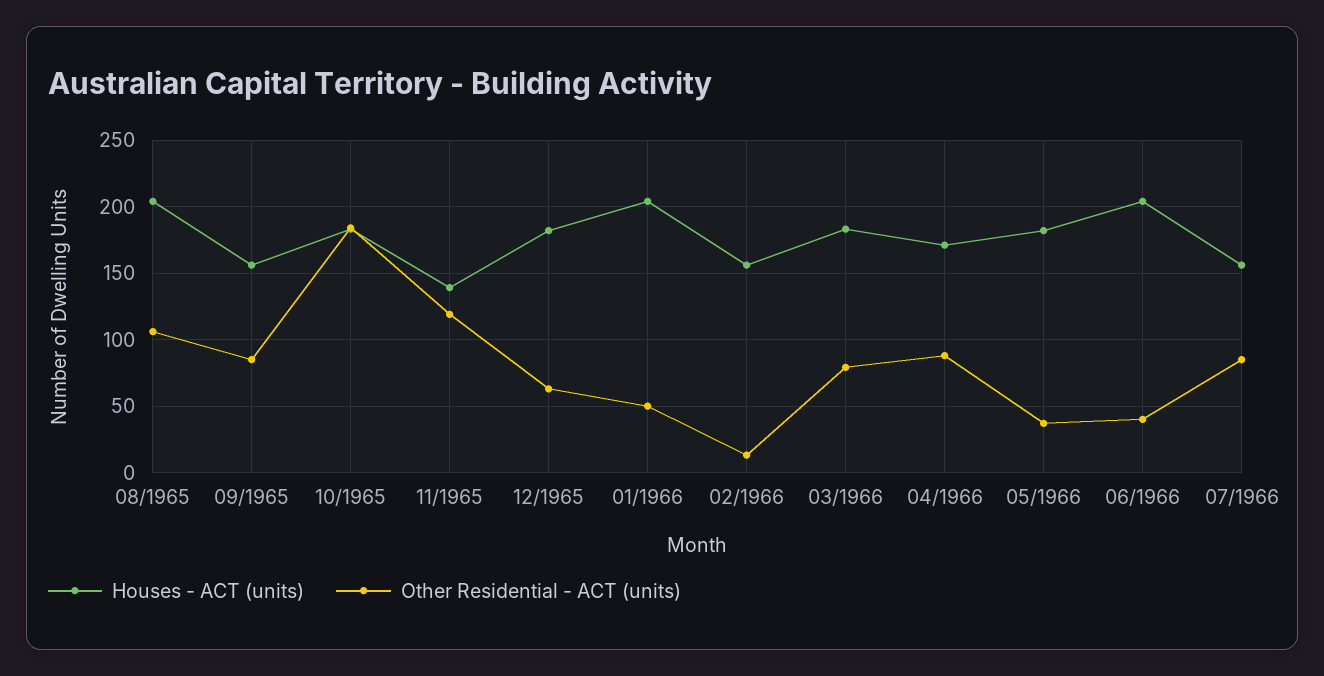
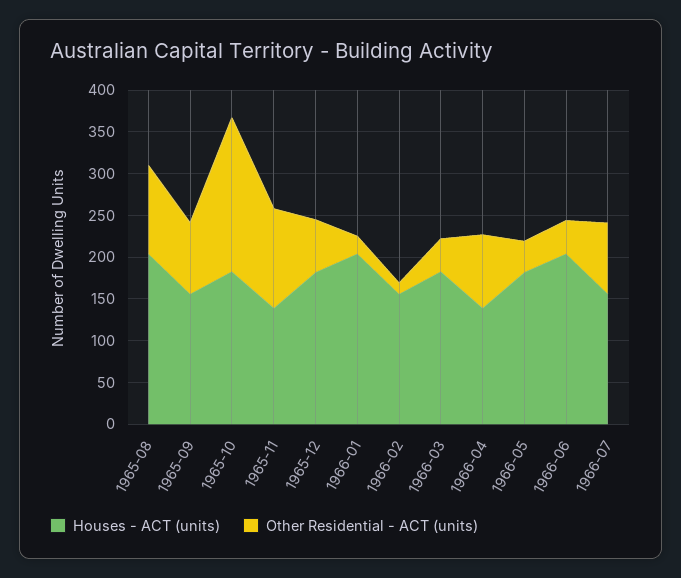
  {
    "Houses - ACT (units)": {
      "08/1965": 205,
      "09/1965": 155,
      "10/1965": 185,
      "11/1965": 140,
      "12/1965": 180,
      "01/1966": 205,
      "02/1966": 155,
      "03/1966": 185,
-     "04/1966": 170,
+     "04/1966": 140,
      "05/1966": 180,
      "06/1966": 205,
      "07/1966": 155
    },
    "Other Residential - ACT (units)": {
      "08/1965": 105,
      "09/1965": 85,
      "10/1965": 185,
      "11/1965": 120,
      "12/1965": 65,
-     "01/1966": 50,
+     "01/1966": 20,
      "02/1966": 15,
-     "03/1966": 80,
+     "03/1966": 40,
      "04/1966": 90,
      "05/1966": 35,
      "06/1966": 40,
      "07/1966": 85
    }
  }

